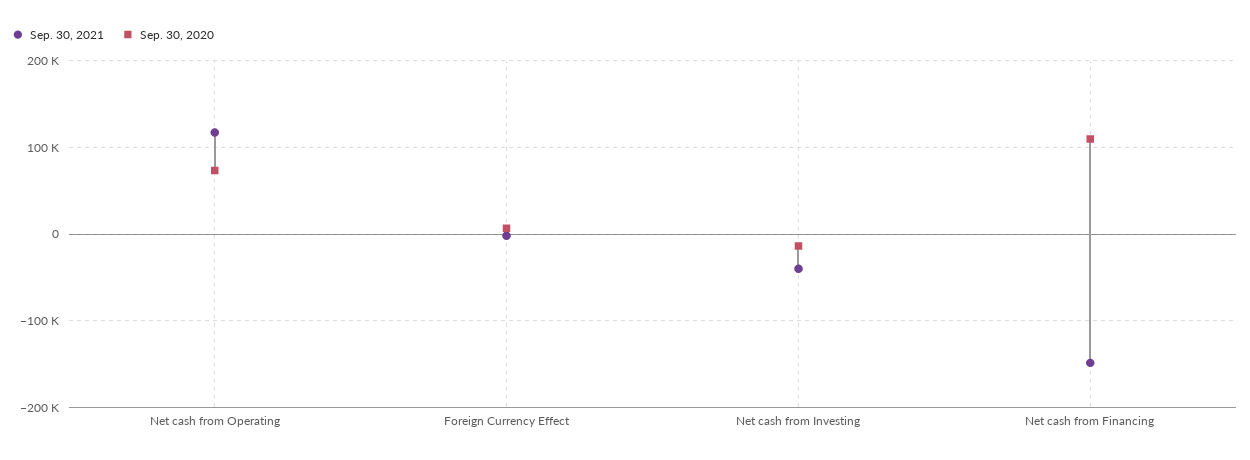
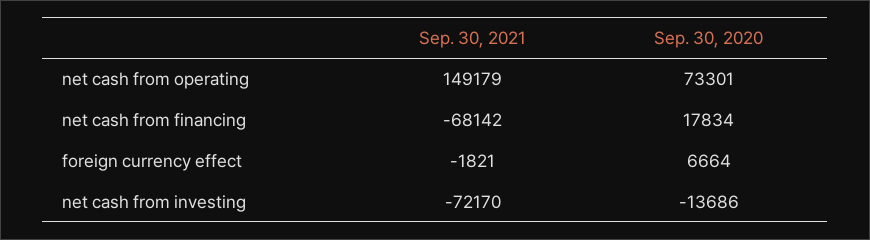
  {
    "Sep. 30, 2021": {
-     "Net cash from Operating": 120000,
+     "Net cash from Operating": 149179,
      "Foreign Currency Effect": -1821,
-     "Net cash from Investing": -40000,
+     "Net cash from Investing": -72170,
-     "Net cash from Financing": -150000
+     "Net cash from Financing": -68142
    },
    "Sep. 30, 2020": {
      "Net cash from Operating": 73301,
      "Foreign Currency Effect": 6664,
      "Net cash from Investing": -13686,
-     "Net cash from Financing": 110000
+     "Net cash from Financing": 17834
    }
  }

